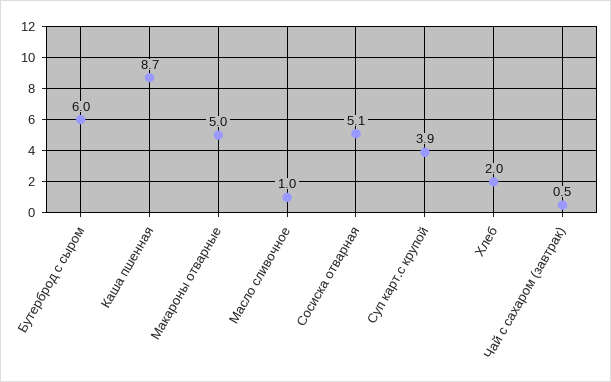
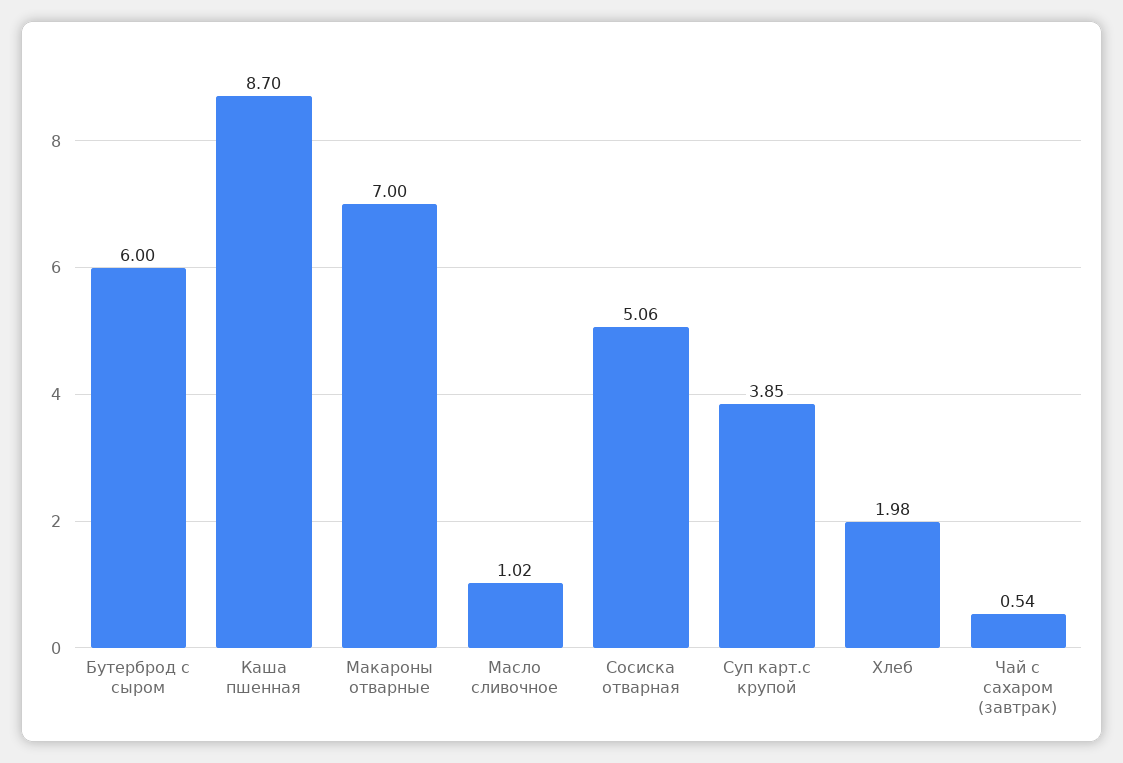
  {
    "Бутерброд с сыром": 6,
    "Каша пшенная": 8.7,
-   "Макароны отварные": 5,
+   "Макароны отварные": 7,
    "Масло сливочное": 1.02,
    "Сосиска отварная": 5.06,
    "Суп карт.с крупой": 3.85,
    "Хлеб": 1.98,
    "Чай с сахаром (завтрак)": 0.54
  }

